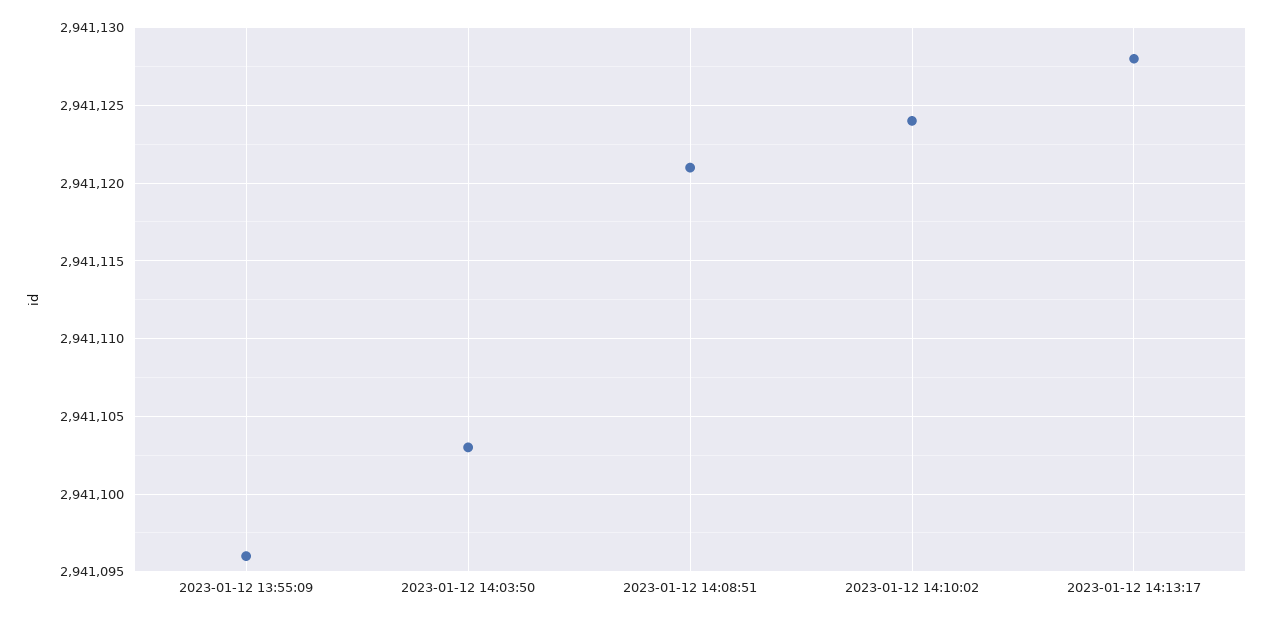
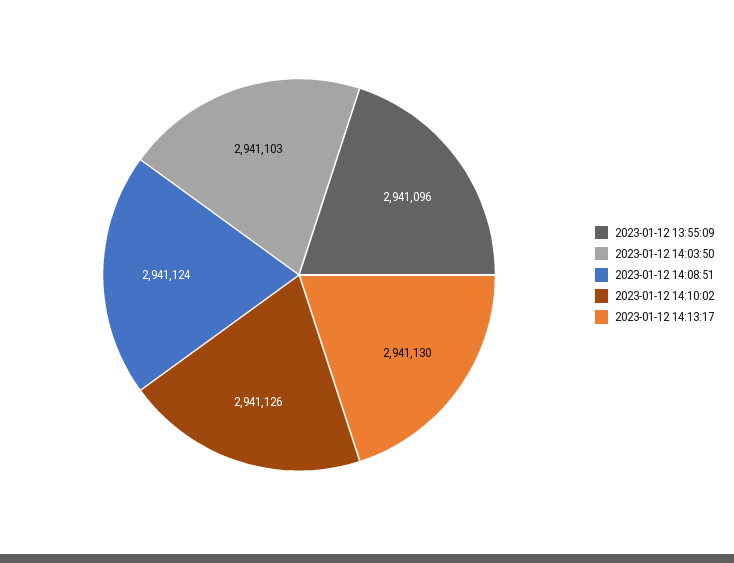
  {
    "2023-01-12 13:55:09": 2941096,
    "2023-01-12 14:03:50": 2941103,
-   "2023-01-12 14:08:51": 2941121,
+   "2023-01-12 14:08:51": 2941124,
-   "2023-01-12 14:10:02": 2941124,
+   "2023-01-12 14:10:02": 2941126,
-   "2023-01-12 14:13:17": 2941128
+   "2023-01-12 14:13:17": 2941130
  }

